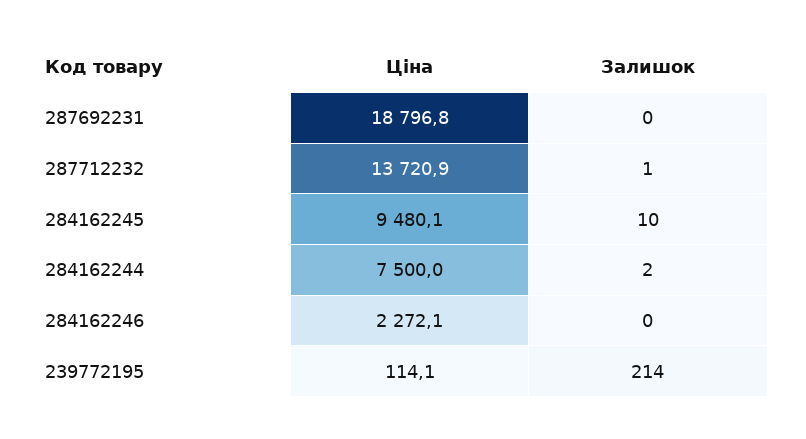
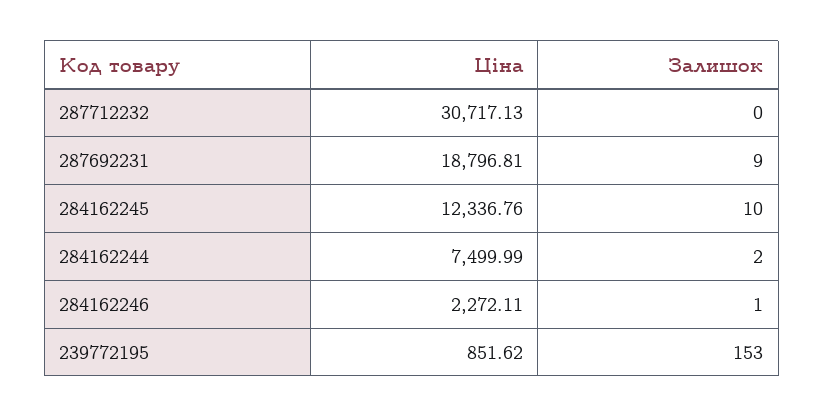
  {
    "Ціна": {
      "287692231": 18796.81,
-     "287712232": 13720.9,
+     "287712232": 30717.13,
-     "284162245": 9480.1,
+     "284162245": 12336.76,
      "284162244": 7499.99,
      "284162246": 2272.11,
-     "239772195": 114.1
+     "239772195": 851.62
    },
    "Залишок": {
-     "287692231": 0,
+     "287692231": 9,
-     "287712232": 1,
+     "287712232": 0,
      "284162245": 10,
      "284162244": 2,
-     "284162246": 0,
+     "284162246": 1,
-     "239772195": 214
+     "239772195": 153
    }
  }

